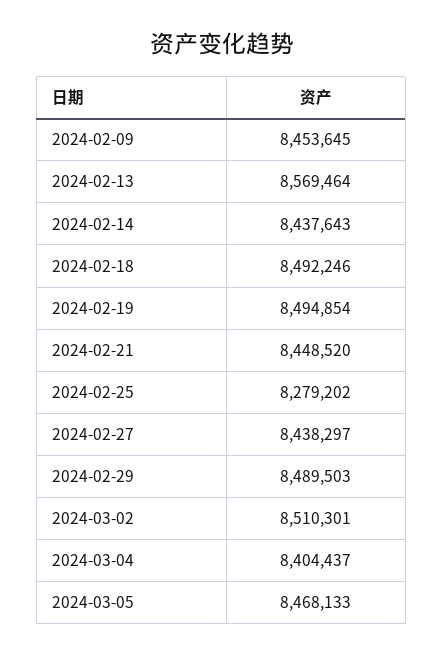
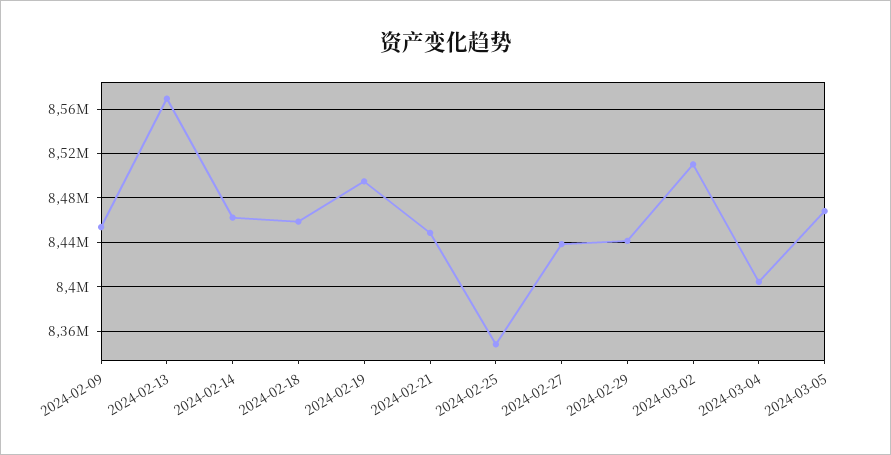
  {
    "2024-02-09": 8453645,
    "2024-02-13": 8569464,
-   "2024-02-14": 8437643,
+   "2024-02-14": 8460000,
-   "2024-02-18": 8492246,
+   "2024-02-18": 8460000,
    "2024-02-19": 8494854,
    "2024-02-21": 8448520,
-   "2024-02-25": 8279202,
+   "2024-02-25": 8350000,
    "2024-02-27": 8438297,
-   "2024-02-29": 8489503,
+   "2024-02-29": 8440000,
    "2024-03-02": 8510301,
    "2024-03-04": 8404437,
    "2024-03-05": 8468133
  }

